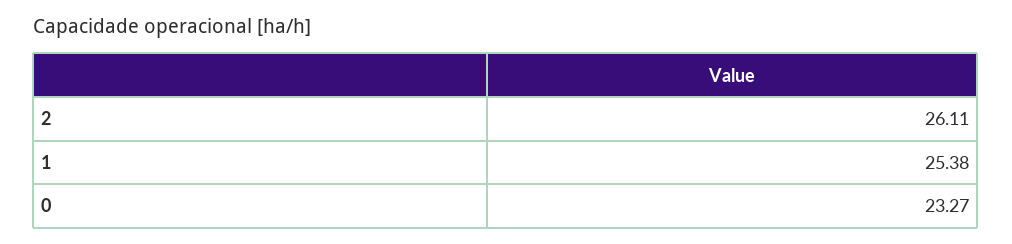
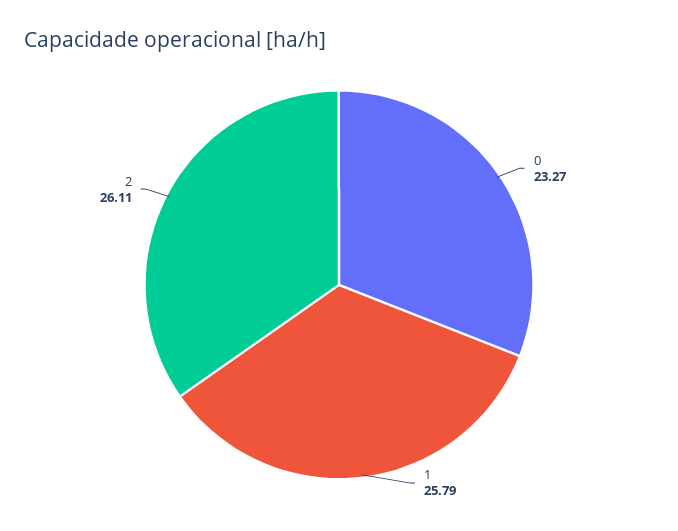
  {
    "2": 26.11,
-   "1": 25.38,
+   "1": 25.79,
    "0": 23.27
  }

